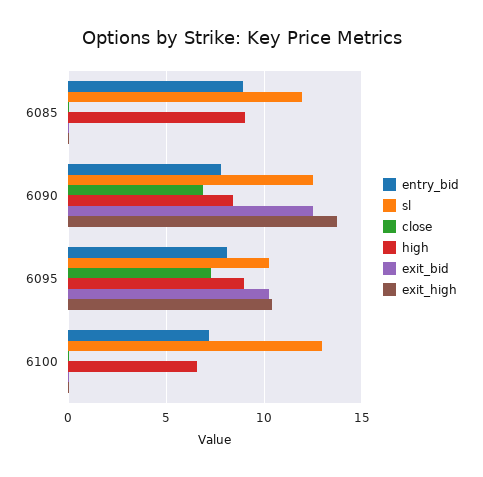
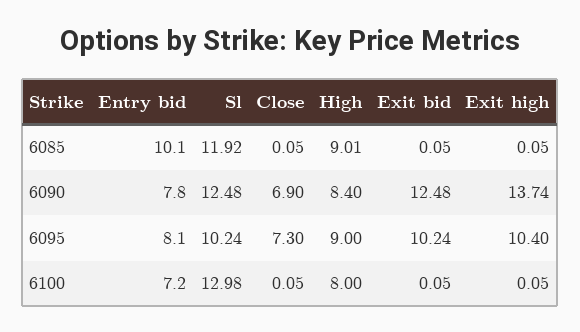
  {
    "entry_bid": {
-     "6085": 9,
+     "6085": 10.1,
      "6090": 7.8,
      "6095": 8.1,
      "6100": 7.2
    },
    "sl": {
      "6085": 11.92,
      "6090": 12.48,
      "6095": 10.24,
      "6100": 12.98
    },
    "close": {
      "6085": 0.05,
      "6090": 6.9,
      "6095": 7.3,
      "6100": 0.05
    },
    "high": {
      "6085": 9.01,
      "6090": 8.4,
      "6095": 9,
-     "6100": 6.5
+     "6100": 8
    },
    "exit_bid": {
      "6085": 0.05,
      "6090": 12.48,
      "6095": 10.24,
      "6100": 0.05
    },
    "exit_high": {
      "6085": 0.05,
      "6090": 13.74,
      "6095": 10.4,
      "6100": 0.05
    }
  }

